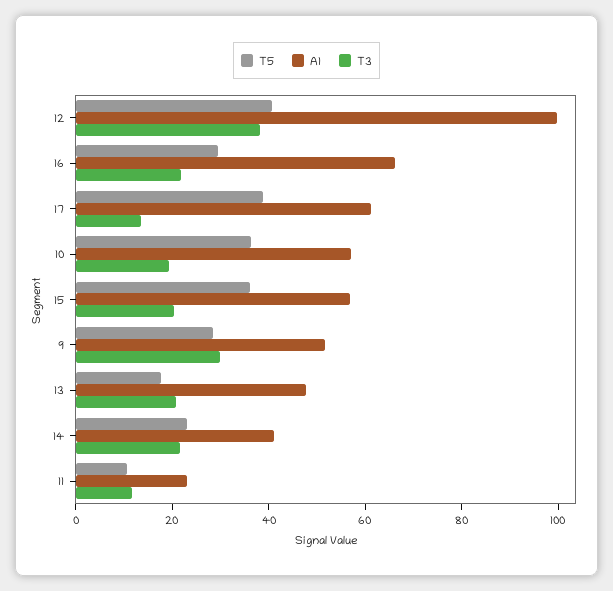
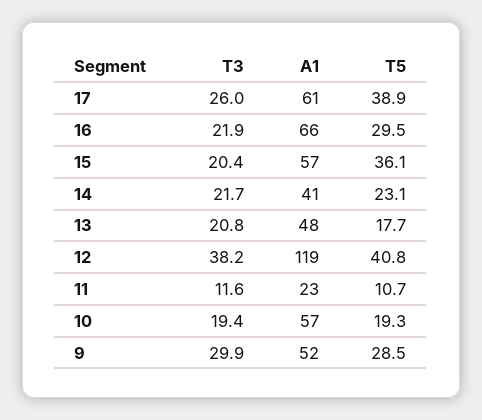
  {
    "T5": {
      "12": 40.8,
      "16": 29.5,
      "17": 38.9,
-     "10": 35,
+     "10": 19.3,
      "15": 36.1,
      "9": 28.5,
      "13": 17.7,
      "14": 23.1,
      "11": 10.7
    },
    "A1": {
-     "12": 100,
+     "12": 119,
      "16": 66,
      "17": 61,
      "10": 57,
      "15": 57,
      "9": 52,
      "13": 48,
      "14": 41,
      "11": 23
    },
    "T3": {
      "12": 38.2,
      "16": 21.9,
-     "17": 15,
+     "17": 26,
      "10": 19.4,
      "15": 20.4,
      "9": 29.9,
      "13": 20.8,
      "14": 21.7,
      "11": 11.6
    }
  }

